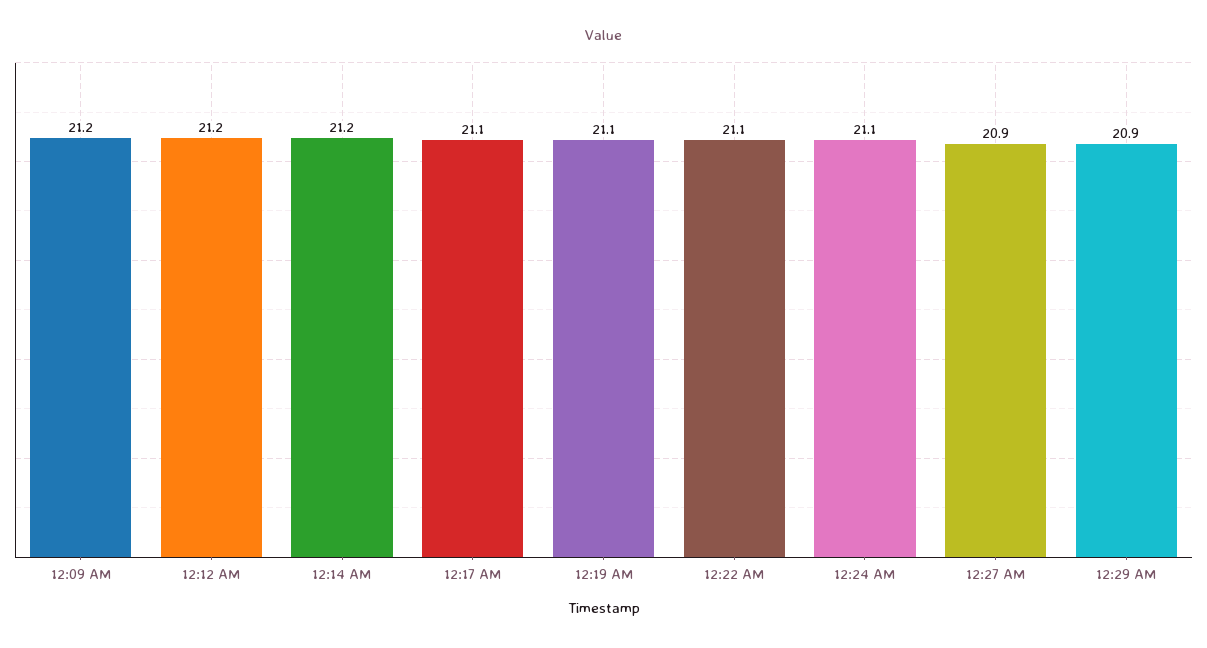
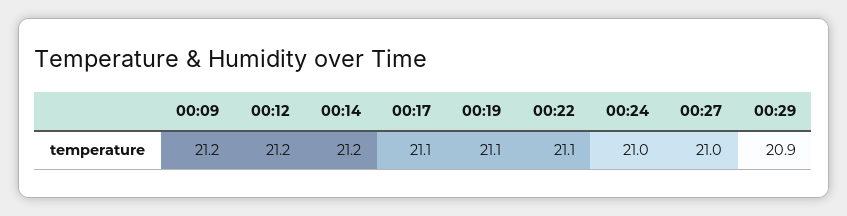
  {
    "12:09 AM": 21.2,
    "12:12 AM": 21.2,
    "12:14 AM": 21.2,
    "12:17 AM": 21.1,
    "12:19 AM": 21.1,
    "12:22 AM": 21.1,
-   "12:24 AM": 21.1,
+   "12:24 AM": 21,
-   "12:27 AM": 20.9,
+   "12:27 AM": 21,
    "12:29 AM": 20.9
  }

